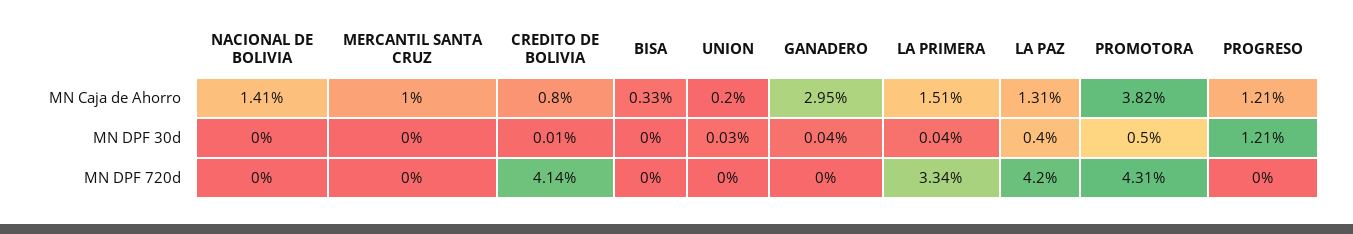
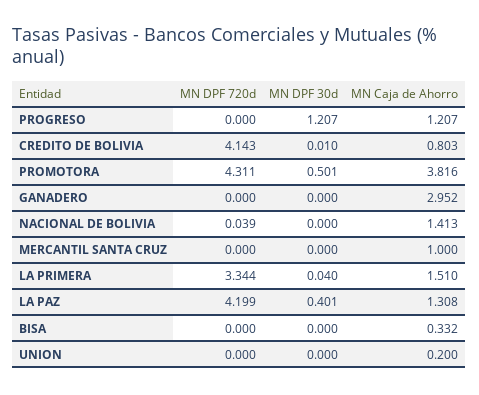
  {
    "NACIONAL DE BOLIVIA": {
      "MN Caja de Ahorro": 1.413,
      "MN DPF 30d": 0,
-     "MN DPF 720d": 0
+     "MN DPF 720d": 0.039
    },
    "MERCANTIL SANTA CRUZ": {
      "MN Caja de Ahorro": 1,
      "MN DPF 30d": 0,
      "MN DPF 720d": 0
    },
    "CREDITO DE BOLIVIA": {
      "MN Caja de Ahorro": 0.803,
      "MN DPF 30d": 0.01,
      "MN DPF 720d": 4.143
    },
    "BISA": {
      "MN Caja de Ahorro": 0.332,
      "MN DPF 30d": 0,
      "MN DPF 720d": 0
    },
    "UNION": {
      "MN Caja de Ahorro": 0.2,
-     "MN DPF 30d": 0.03,
+     "MN DPF 30d": 0,
      "MN DPF 720d": 0
    },
    "GANADERO": {
      "MN Caja de Ahorro": 2.952,
-     "MN DPF 30d": 0.04,
+     "MN DPF 30d": 0,
      "MN DPF 720d": 0
    },
    "LA PRIMERA": {
      "MN Caja de Ahorro": 1.51,
      "MN DPF 30d": 0.04,
      "MN DPF 720d": 3.344
    },
    "LA PAZ": {
      "MN Caja de Ahorro": 1.308,
      "MN DPF 30d": 0.401,
      "MN DPF 720d": 4.199
    },
    "PROMOTORA": {
      "MN Caja de Ahorro": 3.816,
      "MN DPF 30d": 0.501,
      "MN DPF 720d": 4.311
    },
    "PROGRESO": {
      "MN Caja de Ahorro": 1.207,
      "MN DPF 30d": 1.207,
      "MN DPF 720d": 0
    }
  }

